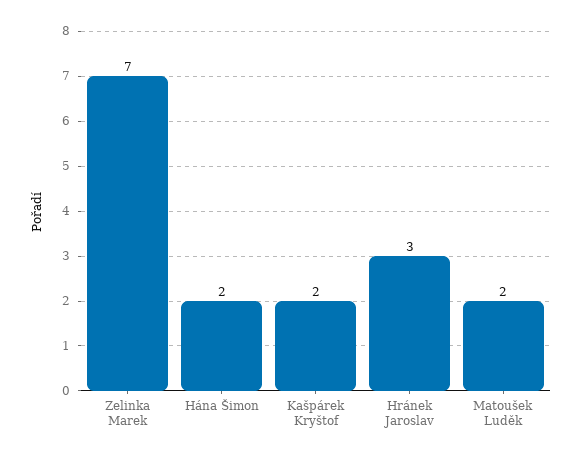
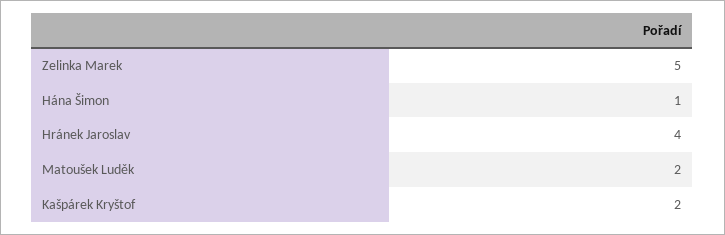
  {
-   "Zelinka Marek": 7,
+   "Zelinka Marek": 5,
-   "Hána Šimon": 2,
+   "Hána Šimon": 1,
    "Kašpárek Kryštof": 2,
-   "Hránek Jaroslav": 3,
+   "Hránek Jaroslav": 4,
    "Matoušek Luděk": 2
  }

